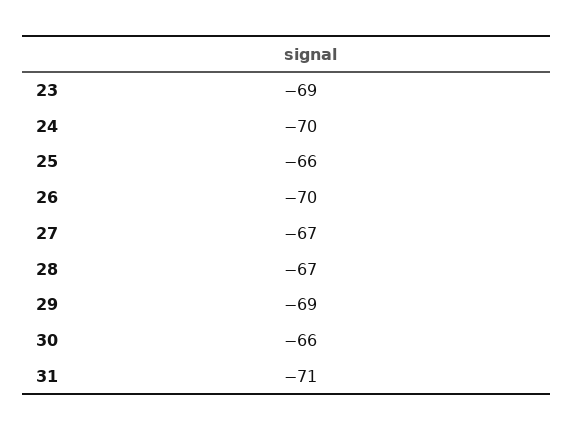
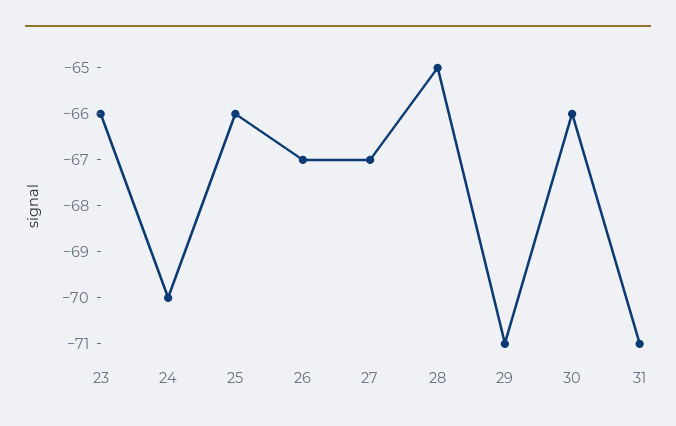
  {
-   "23": -69,
+   "23": -66,
    "24": -70,
    "25": -66,
-   "26": -70,
+   "26": -67,
    "27": -67,
-   "28": -67,
+   "28": -65,
-   "29": -69,
+   "29": -71,
    "30": -66,
    "31": -71
  }

